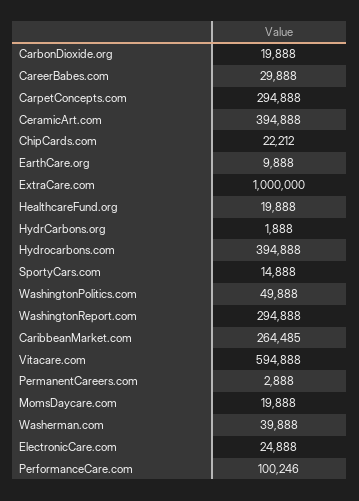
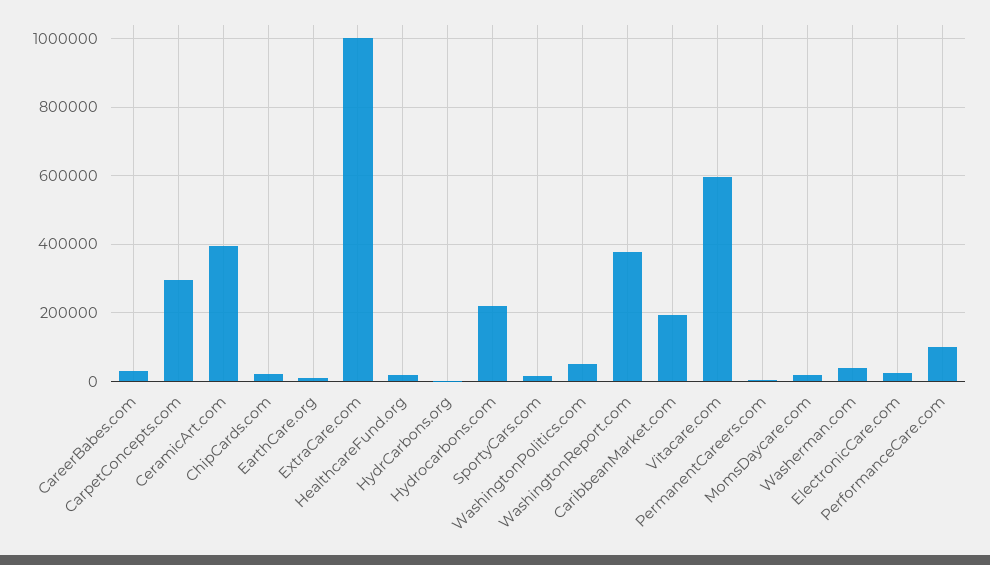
  {
-   "CarbonDioxide.org": 19888,
    "CareerBabes.com": 29888,
    "CarpetConcepts.com": 294888,
    "CeramicArt.com": 394888,
    "ChipCards.com": 22212,
    "EarthCare.org": 9888,
    "ExtraCare.com": 1000000,
    "HealthcareFund.org": 19888,
    "HydrCarbons.org": 1888,
-   "Hydrocarbons.com": 394888,
+   "Hydrocarbons.com": 220000,
    "SportyCars.com": 14888,
    "WashingtonPolitics.com": 49888,
-   "WashingtonReport.com": 294888,
+   "WashingtonReport.com": 380000,
-   "CaribbeanMarket.com": 264485,
+   "CaribbeanMarket.com": 200000,
    "Vitacare.com": 594888,
    "PermanentCareers.com": 2888,
    "MomsDaycare.com": 19888,
    "Washerman.com": 39888,
    "ElectronicCare.com": 24888,
    "PerformanceCare.com": 100246
  }

